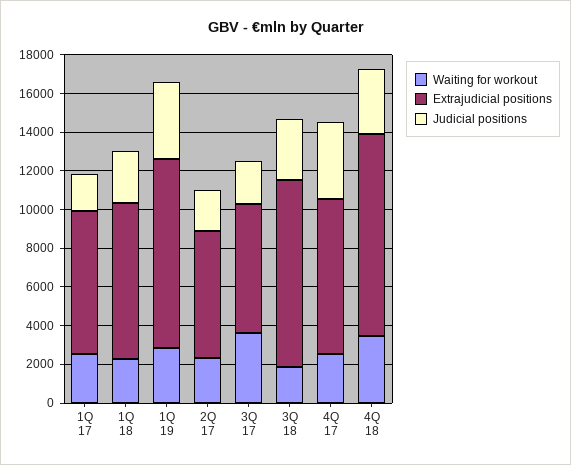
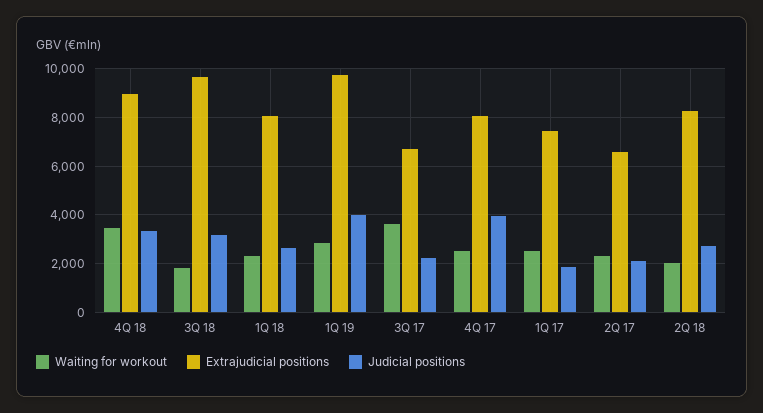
  {
    "Waiting for workout": {
      "1Q 17": 2500,
      "1Q 18": 2250,
      "1Q 19": 2750,
      "2Q 17": 2250,
      "3Q 17": 3500,
      "3Q 18": 1750,
      "4Q 17": 2500,
-     "4Q 18": 3500
+     "4Q 18": 3500,
+     "2Q 18": 2000
    },
    "Extrajudicial positions": {
      "1Q 17": 7500,
      "1Q 18": 8000,
      "1Q 19": 9750,
      "2Q 17": 6500,
      "3Q 17": 6750,
      "3Q 18": 9750,
      "4Q 17": 8000,
-     "4Q 18": 10500
+     "4Q 18": 9000,
+     "2Q 18": 8250
    },
    "Judicial positions": {
      "1Q 17": 1750,
      "1Q 18": 2750,
      "1Q 19": 4000,
      "2Q 17": 2250,
      "3Q 17": 2250,
      "3Q 18": 3250,
      "4Q 17": 4000,
-     "4Q 18": 3250
+     "4Q 18": 3250,
+     "2Q 18": 2750
    }
  }

